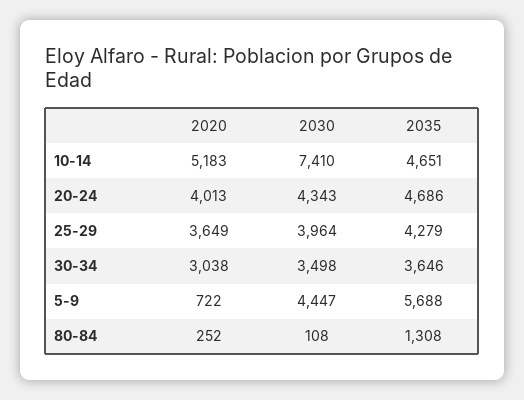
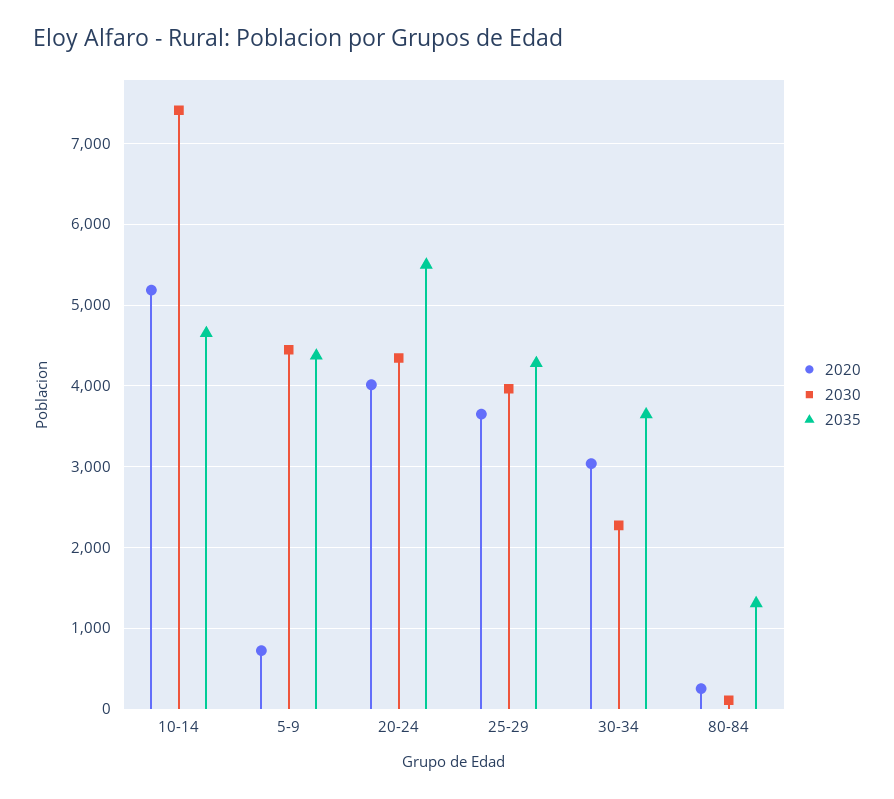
  {
    "2020": {
      "10-14": 5183,
      "20-24": 4013,
      "25-29": 3649,
      "30-34": 3038,
      "5-9": 722,
      "80-84": 252
    },
    "2030": {
      "10-14": 7410,
      "20-24": 4343,
      "25-29": 3964,
-     "30-34": 3498,
+     "30-34": 2300,
      "5-9": 4447,
      "80-84": 108
    },
    "2035": {
      "10-14": 4651,
-     "20-24": 4686,
+     "20-24": 5500,
      "25-29": 4279,
      "30-34": 3646,
-     "5-9": 5688,
+     "5-9": 4400,
      "80-84": 1308
    }
  }

